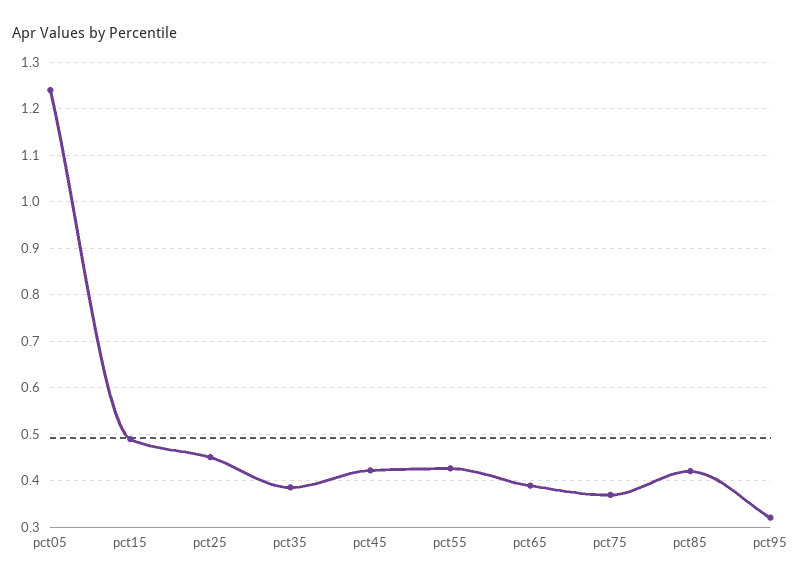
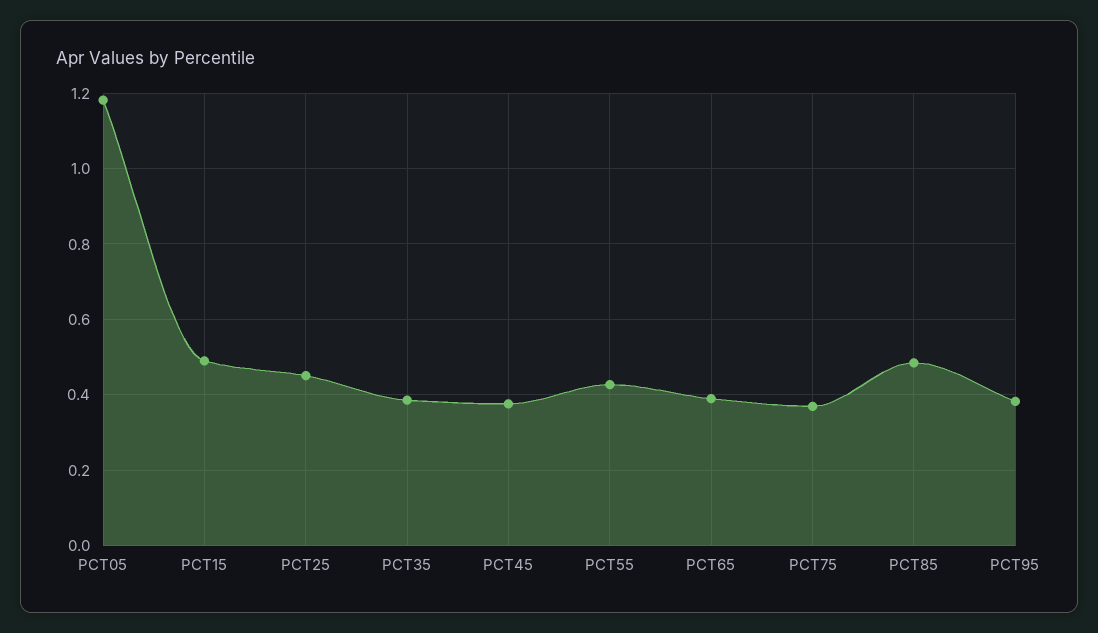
  {
-   "pct05": 1.24,
+   "pct05": 1.18,
    "pct15": 0.5,
    "pct25": 0.46,
    "pct35": 0.38,
-   "pct45": 0.42,
+   "pct45": 0.38,
    "pct55": 0.42,
    "pct65": 0.4,
    "pct75": 0.38,
-   "pct85": 0.42,
+   "pct85": 0.48,
-   "pct95": 0.32
+   "pct95": 0.38
  }

